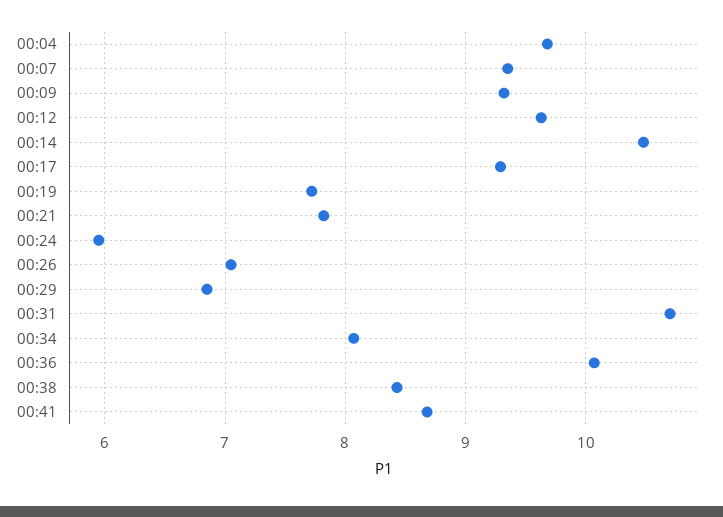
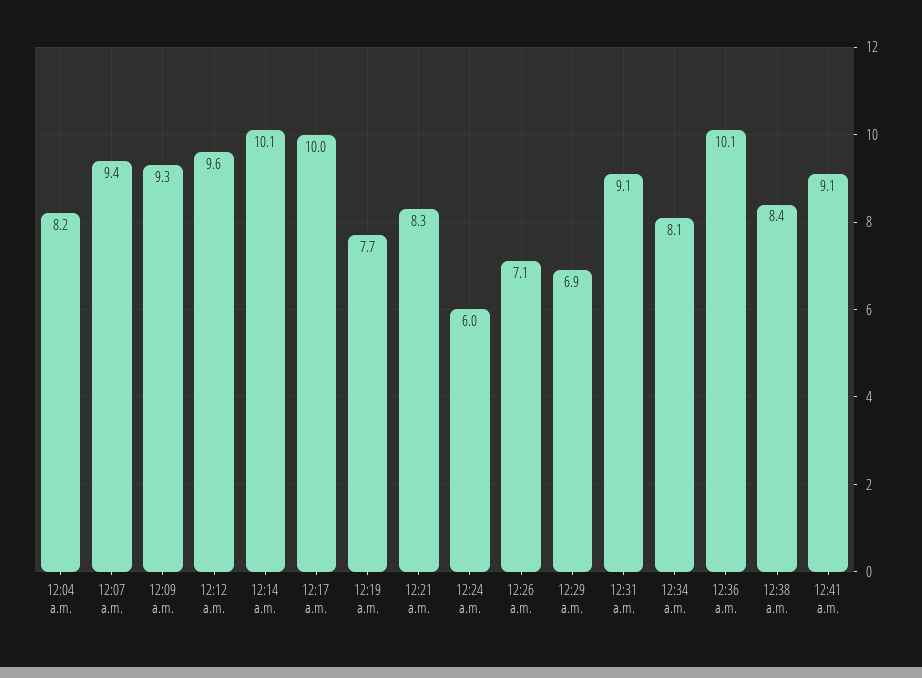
  {
-   "00:04": 9.7,
+   "00:04": 8.2,
    "00:07": 9.4,
    "00:09": 9.3,
    "00:12": 9.6,
-   "00:14": 10.5,
+   "00:14": 10.1,
-   "00:17": 9.3,
+   "00:17": 10,
    "00:19": 7.7,
-   "00:21": 7.8,
+   "00:21": 8.3,
    "00:24": 6,
    "00:26": 7.1,
    "00:29": 6.9,
-   "00:31": 10.7,
+   "00:31": 9.1,
    "00:34": 8.1,
    "00:36": 10.1,
    "00:38": 8.4,
-   "00:41": 8.7
+   "00:41": 9.1
  }

